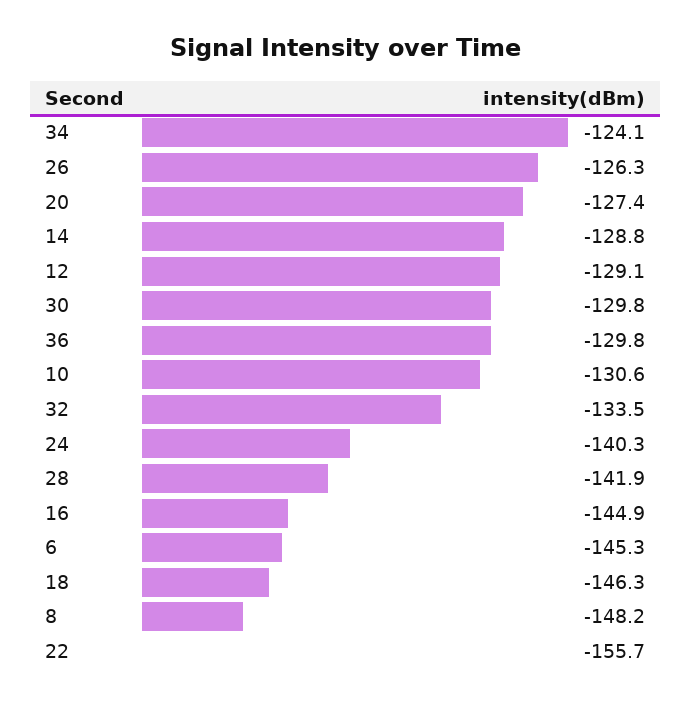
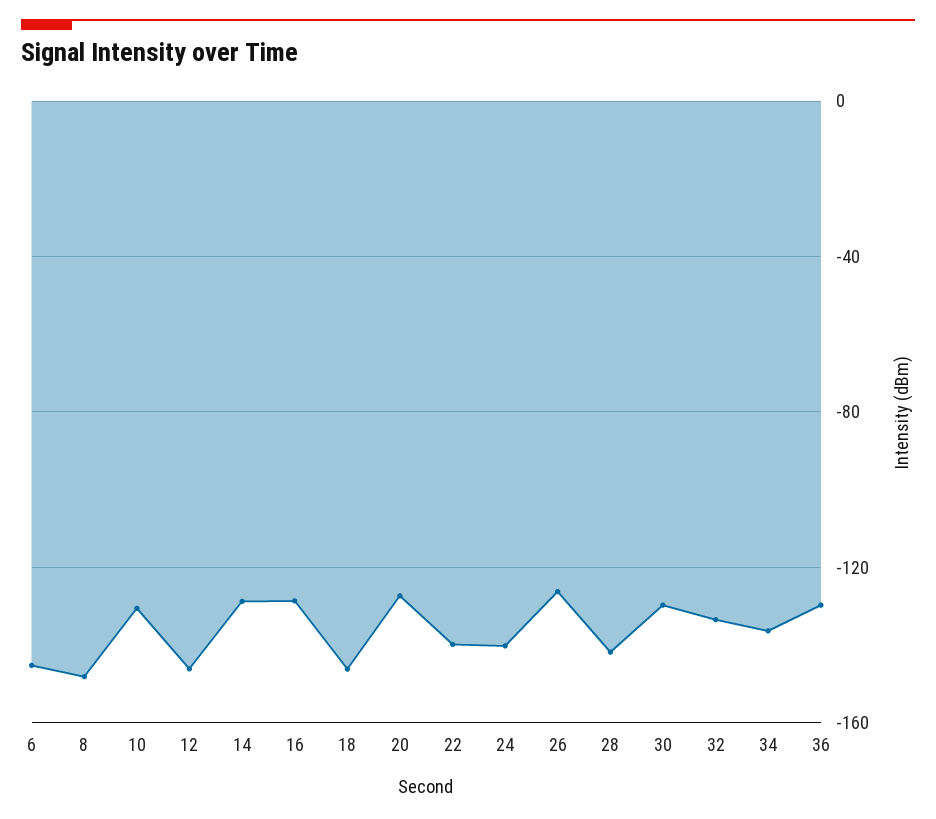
  {
-   "34": -124.1,
+   "34": -135,
    "26": -126.3,
    "20": -127.4,
    "14": -128.8,
-   "12": -129.1,
+   "12": -145,
    "30": -129.8,
    "36": -129.8,
    "10": -130.6,
    "32": -133.5,
    "24": -140.3,
    "28": -141.9,
-   "16": -144.9,
+   "16": -130,
    "6": -145.3,
    "18": -146.3,
    "8": -148.2,
-   "22": -155.7
+   "22": -140
  }

